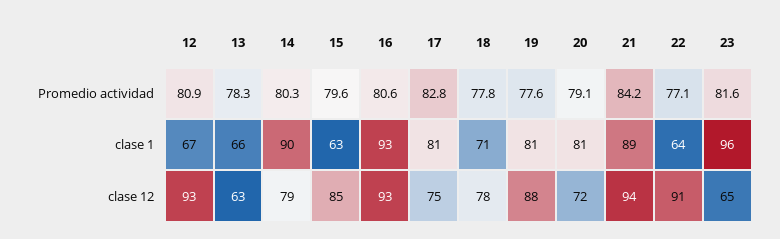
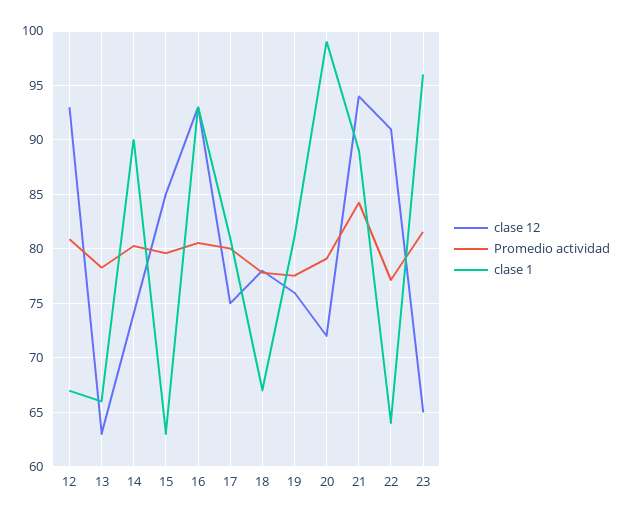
  {
    "Promedio actividad": {
      "12": 80.9,
      "13": 78.3,
      "14": 80.3,
      "15": 79.6,
      "16": 80.6,
-     "17": 82.8,
+     "17": 80,
      "18": 77.8,
      "19": 77.6,
      "20": 79.1,
      "21": 84.2,
      "22": 77.1,
      "23": 81.6
    },
    "clase 1": {
      "12": 67,
      "13": 66,
      "14": 90,
      "15": 63,
      "16": 93,
      "17": 81,
-     "18": 71,
+     "18": 67,
      "19": 81,
-     "20": 81,
+     "20": 99,
      "21": 89,
      "22": 64,
      "23": 96
    },
    "clase 12": {
      "12": 93,
      "13": 63,
-     "14": 79,
+     "14": 74,
      "15": 85,
      "16": 93,
      "17": 75,
      "18": 78,
-     "19": 88,
+     "19": 76,
      "20": 72,
      "21": 94,
      "22": 91,
      "23": 65
    }
  }

